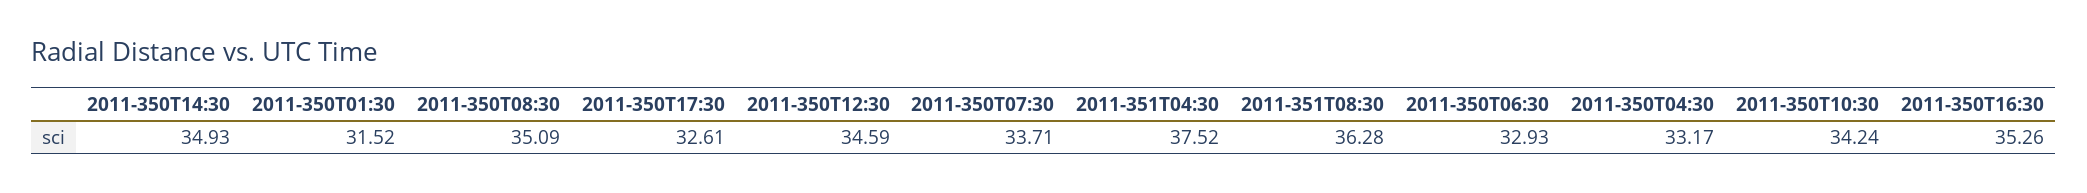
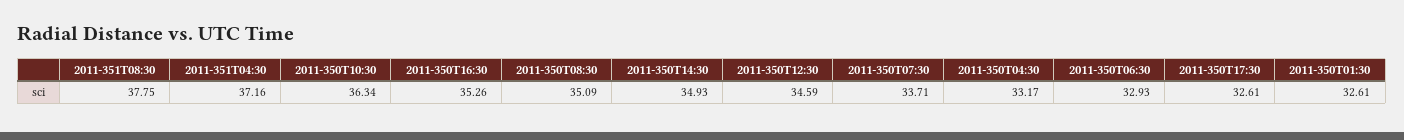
  {
    "2011-350T14:30": 34.93,
-   "2011-350T01:30": 31.52,
+   "2011-350T01:30": 32.61,
    "2011-350T08:30": 35.09,
    "2011-350T17:30": 32.61,
    "2011-350T12:30": 34.59,
    "2011-350T07:30": 33.71,
-   "2011-351T04:30": 37.52,
+   "2011-351T04:30": 37.16,
-   "2011-351T08:30": 36.28,
+   "2011-351T08:30": 37.75,
    "2011-350T06:30": 32.93,
    "2011-350T04:30": 33.17,
-   "2011-350T10:30": 34.24,
+   "2011-350T10:30": 36.34,
    "2011-350T16:30": 35.26
  }

